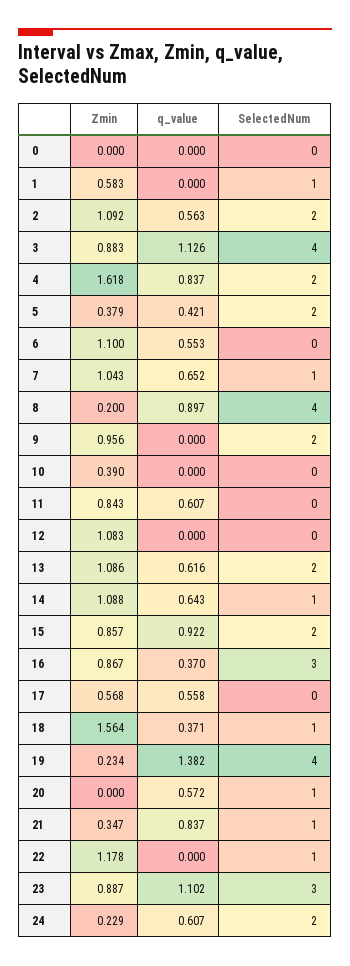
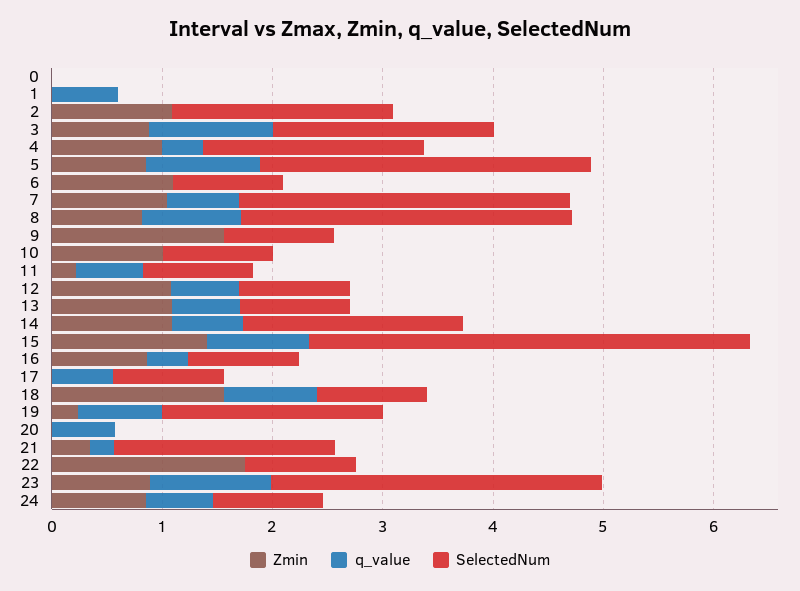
  {
    "Zmin": {
      "0": 0,
-     "1": 0.583,
+     "1": 0,
      "2": 1.092,
      "3": 0.883,
-     "4": 1.618,
+     "4": 1,
-     "5": 0.379,
+     "5": 0.8,
      "6": 1.1,
      "7": 1.043,
-     "8": 0.2,
+     "8": 0.8,
-     "9": 0.956,
+     "9": 1.6,
-     "10": 0.39,
+     "10": 1,
-     "11": 0.843,
+     "11": 0.2,
      "12": 1.083,
      "13": 1.086,
      "14": 1.088,
-     "15": 0.857,
+     "15": 1.4,
      "16": 0.867,
-     "17": 0.568,
+     "17": 0,
      "18": 1.564,
      "19": 0.234,
      "20": 0,
      "21": 0.347,
-     "22": 1.178,
+     "22": 1.8,
      "23": 0.887,
-     "24": 0.229
+     "24": 0.8
    },
    "q_value": {
      "0": 0,
-     "1": 0,
+     "1": 0.6,
-     "2": 0.563,
+     "2": 0,
      "3": 1.126,
-     "4": 0.837,
+     "4": 0.4,
-     "5": 0.421,
+     "5": 1,
-     "6": 0.553,
+     "6": 0,
      "7": 0.652,
      "8": 0.897,
      "9": 0,
      "10": 0,
      "11": 0.607,
-     "12": 0,
+     "12": 0.6,
      "13": 0.616,
      "14": 0.643,
      "15": 0.922,
      "16": 0.37,
      "17": 0.558,
-     "18": 0.371,
+     "18": 0.8,
-     "19": 1.382,
+     "19": 0.8,
      "20": 0.572,
-     "21": 0.837,
+     "21": 0.2,
      "22": 0,
      "23": 1.102,
      "24": 0.607
    },
    "SelectedNum": {
      "0": 0,
-     "1": 1,
+     "1": 0,
      "2": 2,
-     "3": 4,
+     "3": 2,
      "4": 2,
-     "5": 2,
+     "5": 3,
-     "6": 0,
+     "6": 1,
-     "7": 1,
+     "7": 3,
-     "8": 4,
+     "8": 3,
-     "9": 2,
+     "9": 1,
-     "10": 0,
+     "10": 1,
-     "11": 0,
+     "11": 1,
-     "12": 0,
+     "12": 1,
-     "13": 2,
+     "13": 1,
-     "14": 1,
+     "14": 2,
-     "15": 2,
+     "15": 4,
-     "16": 3,
+     "16": 1,
-     "17": 0,
+     "17": 1,
      "18": 1,
-     "19": 4,
+     "19": 2,
-     "20": 1,
+     "20": 0,
-     "21": 1,
+     "21": 2,
      "22": 1,
      "23": 3,
-     "24": 2
+     "24": 1
    }
  }

